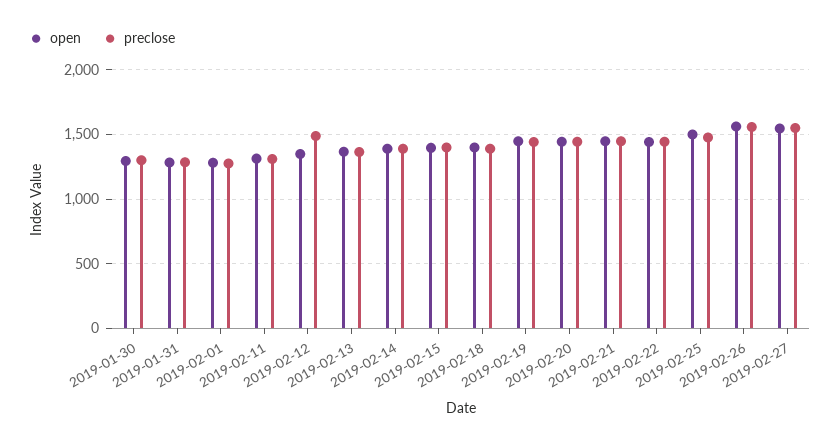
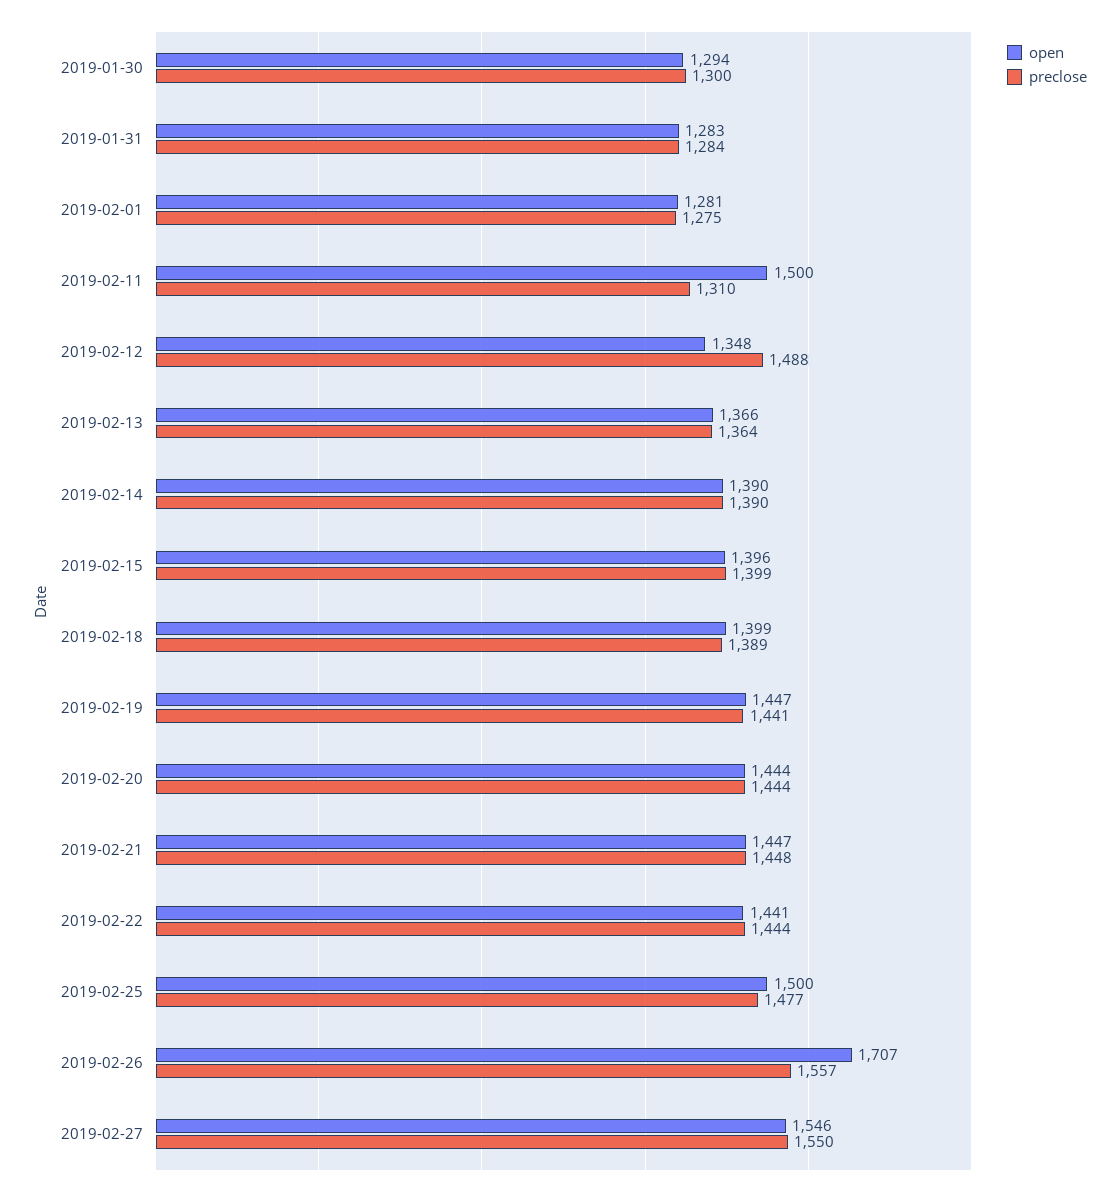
  {
    "open": {
      "2019-01-30": 1294,
      "2019-01-31": 1283,
      "2019-02-01": 1281,
-     "2019-02-11": 1300,
+     "2019-02-11": 1500,
      "2019-02-12": 1348,
      "2019-02-13": 1366,
      "2019-02-14": 1390,
      "2019-02-15": 1396,
      "2019-02-18": 1399,
      "2019-02-19": 1447,
      "2019-02-20": 1444,
      "2019-02-21": 1447,
      "2019-02-22": 1441,
      "2019-02-25": 1500,
-     "2019-02-26": 1550,
+     "2019-02-26": 1707,
      "2019-02-27": 1546
    },
    "preclose": {
      "2019-01-30": 1300,
      "2019-01-31": 1284,
      "2019-02-01": 1275,
      "2019-02-11": 1310,
      "2019-02-12": 1488,
      "2019-02-13": 1364,
      "2019-02-14": 1390,
      "2019-02-15": 1399,
      "2019-02-18": 1389,
      "2019-02-19": 1441,
      "2019-02-20": 1444,
      "2019-02-21": 1448,
      "2019-02-22": 1444,
      "2019-02-25": 1477,
      "2019-02-26": 1557,
      "2019-02-27": 1550
    }
  }

